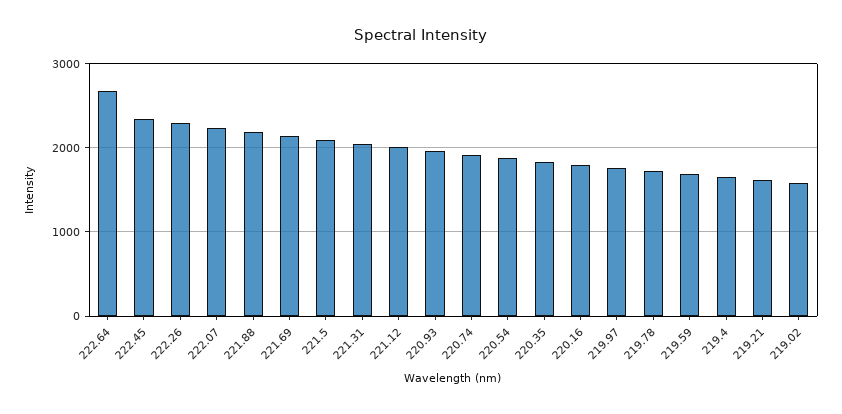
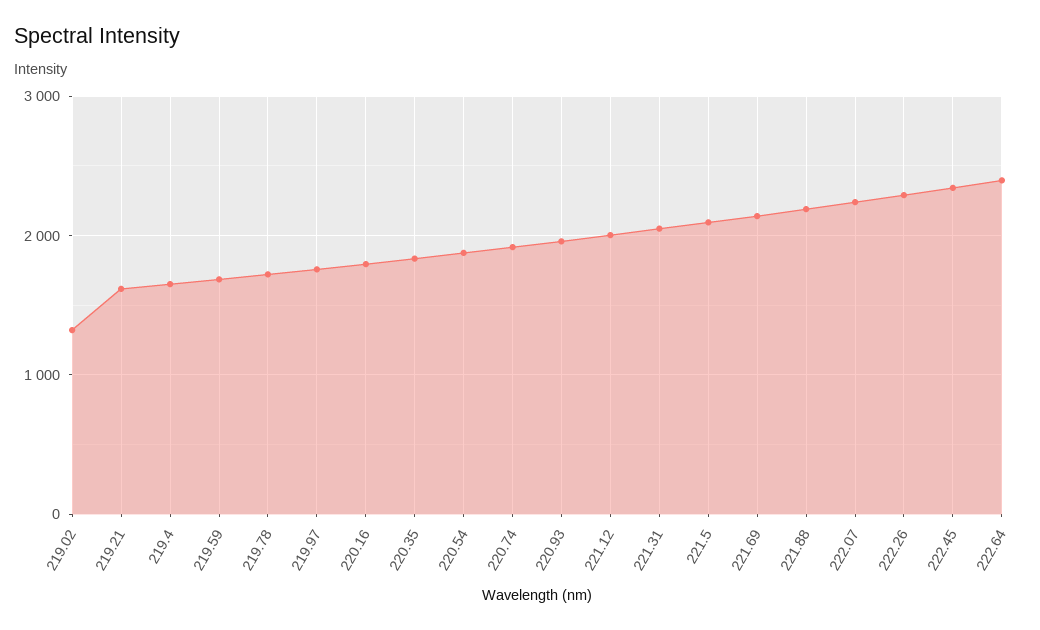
  {
-   "222.64": 2700,
+   "222.64": 2400,
    "222.45": 2300,
    "222.26": 2300,
    "222.07": 2200,
    "221.88": 2200,
    "221.69": 2100,
    "221.5": 2100,
    "221.31": 2100,
    "221.12": 2000,
    "220.93": 2000,
    "220.74": 1900,
    "220.54": 1900,
    "220.35": 1800,
    "220.16": 1800,
    "219.97": 1800,
    "219.78": 1700,
    "219.59": 1700,
    "219.4": 1700,
    "219.21": 1600,
-   "219.02": 1600
+   "219.02": 1300
  }

